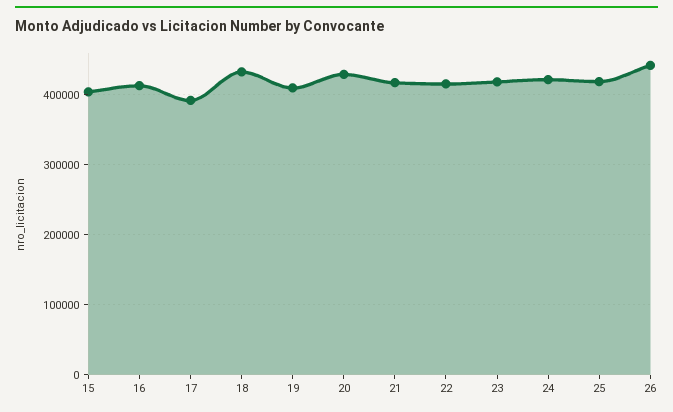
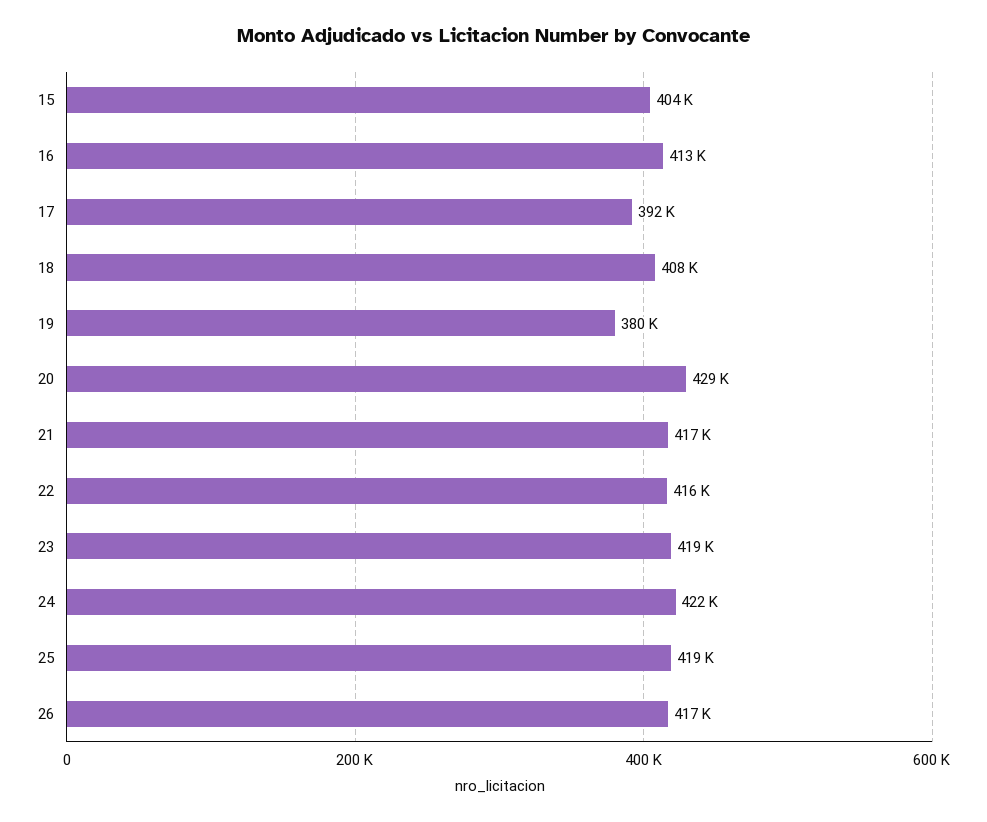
  {
    "15": 404000,
    "16": 413000,
    "17": 392000,
-   "18": 430000,
+   "18": 408000,
-   "19": 410000,
+   "19": 380000,
    "20": 429000,
    "21": 417000,
    "22": 416000,
    "23": 419000,
    "24": 422000,
    "25": 419000,
-   "26": 440000
+   "26": 417000
  }

